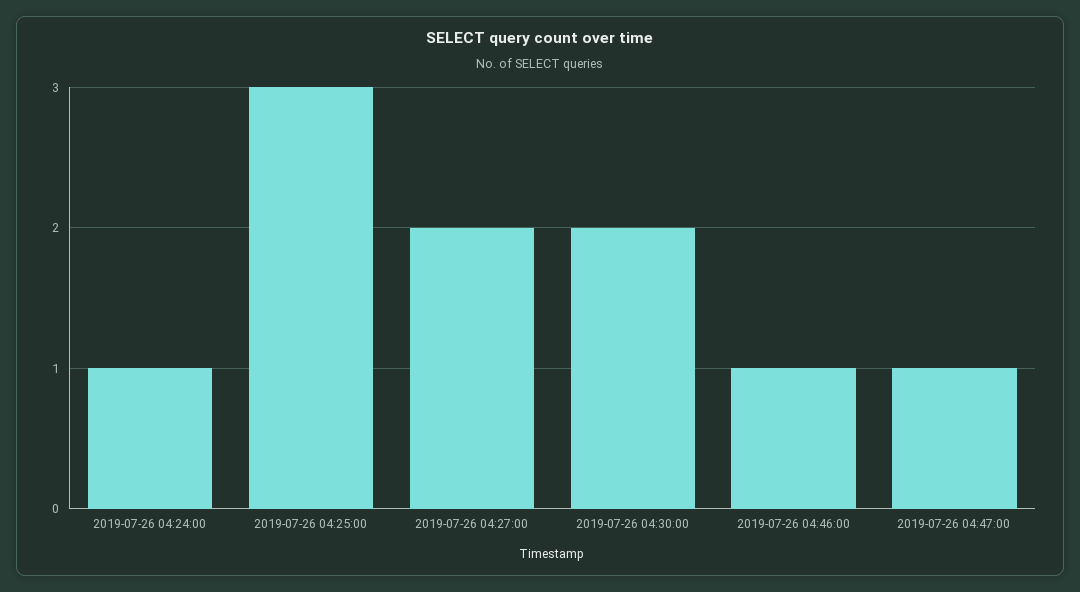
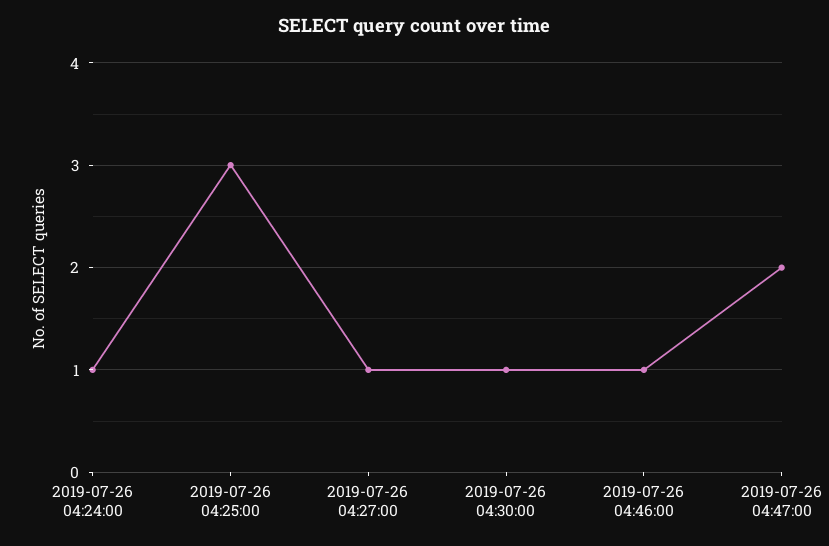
  {
    "2019-07-26 04:24:00": 1,
    "2019-07-26 04:25:00": 3,
-   "2019-07-26 04:27:00": 2,
+   "2019-07-26 04:27:00": 1,
-   "2019-07-26 04:30:00": 2,
+   "2019-07-26 04:30:00": 1,
    "2019-07-26 04:46:00": 1,
-   "2019-07-26 04:47:00": 1
+   "2019-07-26 04:47:00": 2
  }

